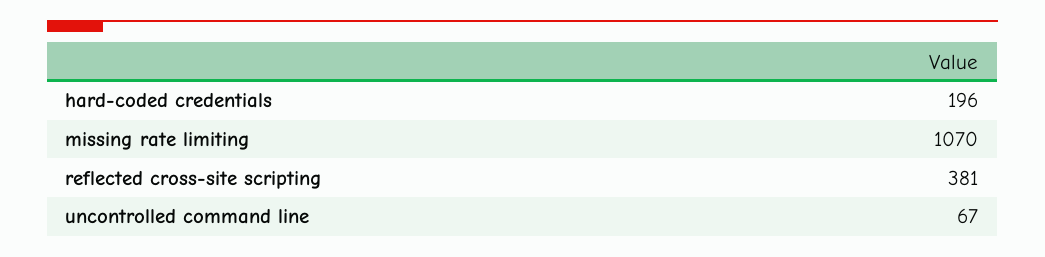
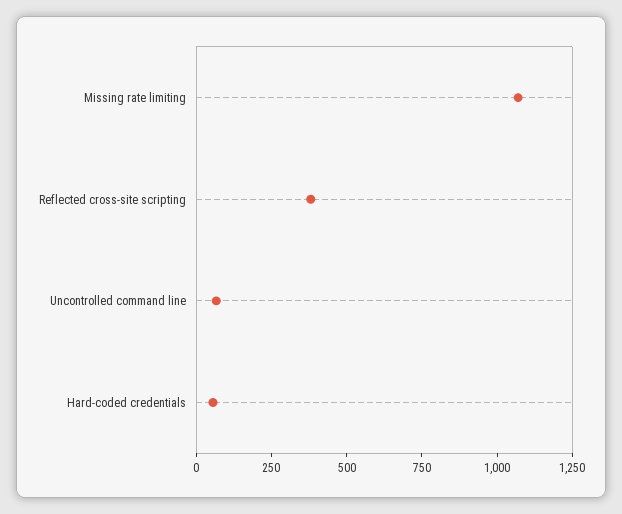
  {
-   "hard-coded credentials": 196,
+   "hard-coded credentials": 50,
    "missing rate limiting": 1070,
    "reflected cross-site scripting": 381,
    "uncontrolled command line": 67
  }

